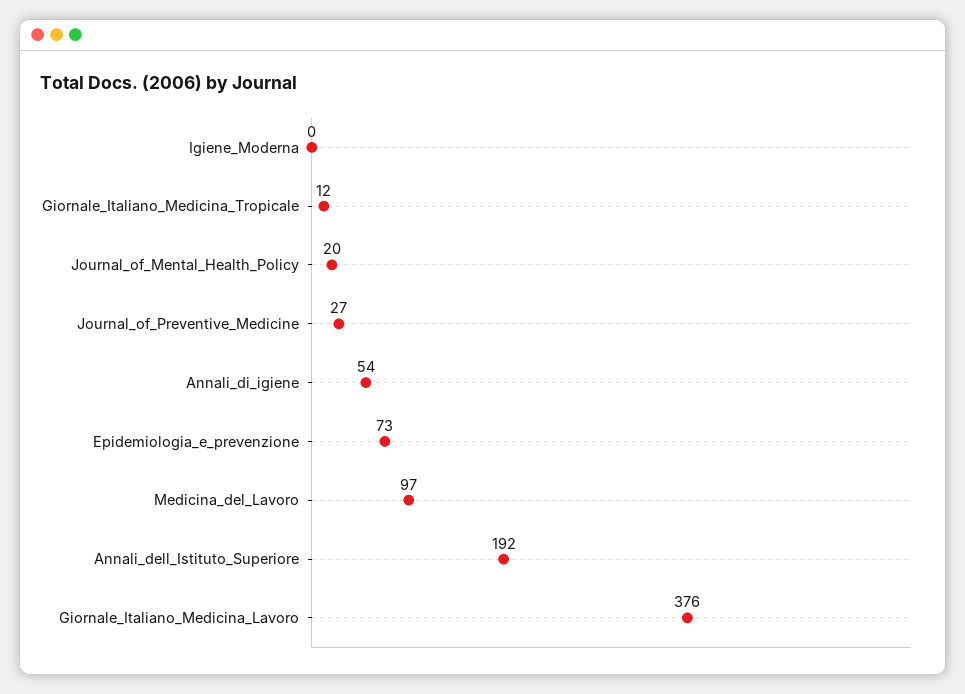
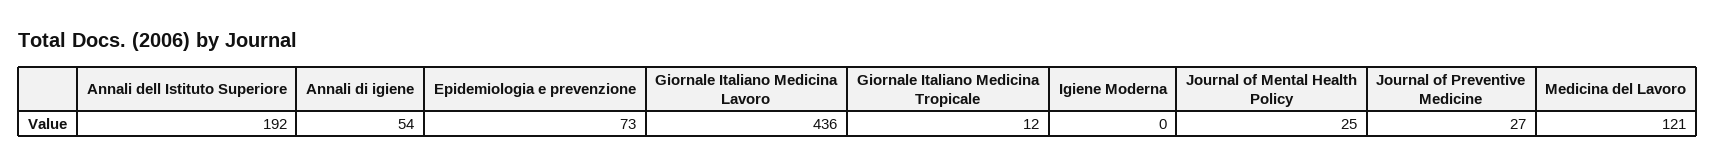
  {
    "Igiene_Moderna": 0,
    "Giornale_Italiano_Medicina_Tropicale": 12,
-   "Journal_of_Mental_Health_Policy": 20,
+   "Journal_of_Mental_Health_Policy": 25,
    "Journal_of_Preventive_Medicine": 27,
    "Annali_di_igiene": 54,
    "Epidemiologia_e_prevenzione": 73,
-   "Medicina_del_Lavoro": 97,
+   "Medicina_del_Lavoro": 121,
    "Annali_dell_Istituto_Superiore": 192,
-   "Giornale_Italiano_Medicina_Lavoro": 376
+   "Giornale_Italiano_Medicina_Lavoro": 436
  }

